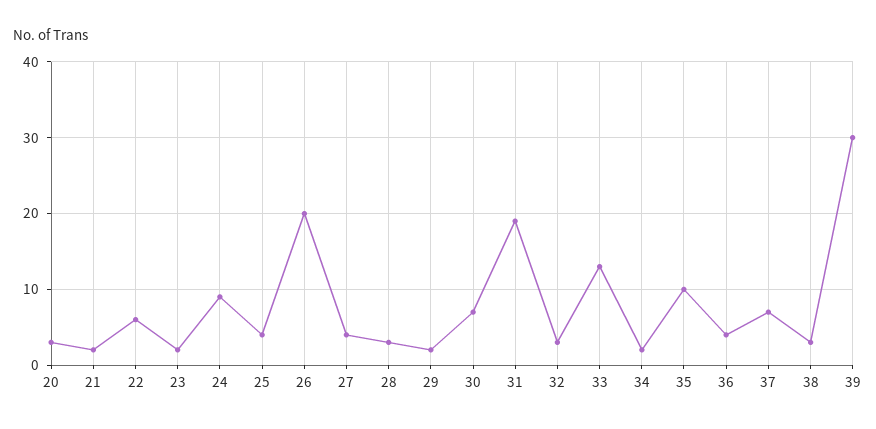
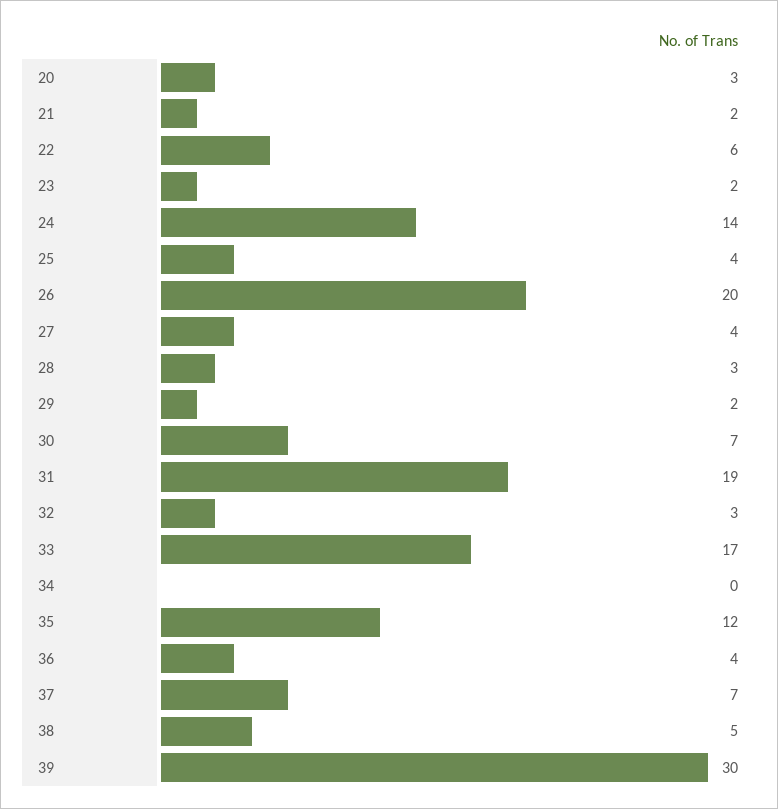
  {
    "20": 3,
    "21": 2,
    "22": 6,
    "23": 2,
-   "24": 9,
+   "24": 14,
    "25": 4,
    "26": 20,
    "27": 4,
    "28": 3,
    "29": 2,
    "30": 7,
    "31": 19,
    "32": 3,
-   "33": 13,
+   "33": 17,
-   "34": 2,
+   "34": 0,
-   "35": 10,
+   "35": 12,
    "36": 4,
    "37": 7,
-   "38": 3,
+   "38": 5,
    "39": 30
  }

